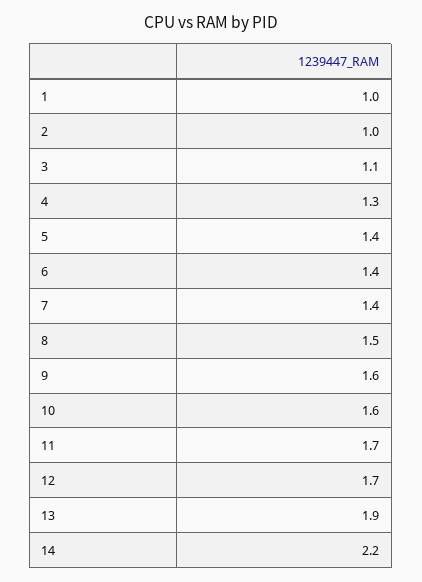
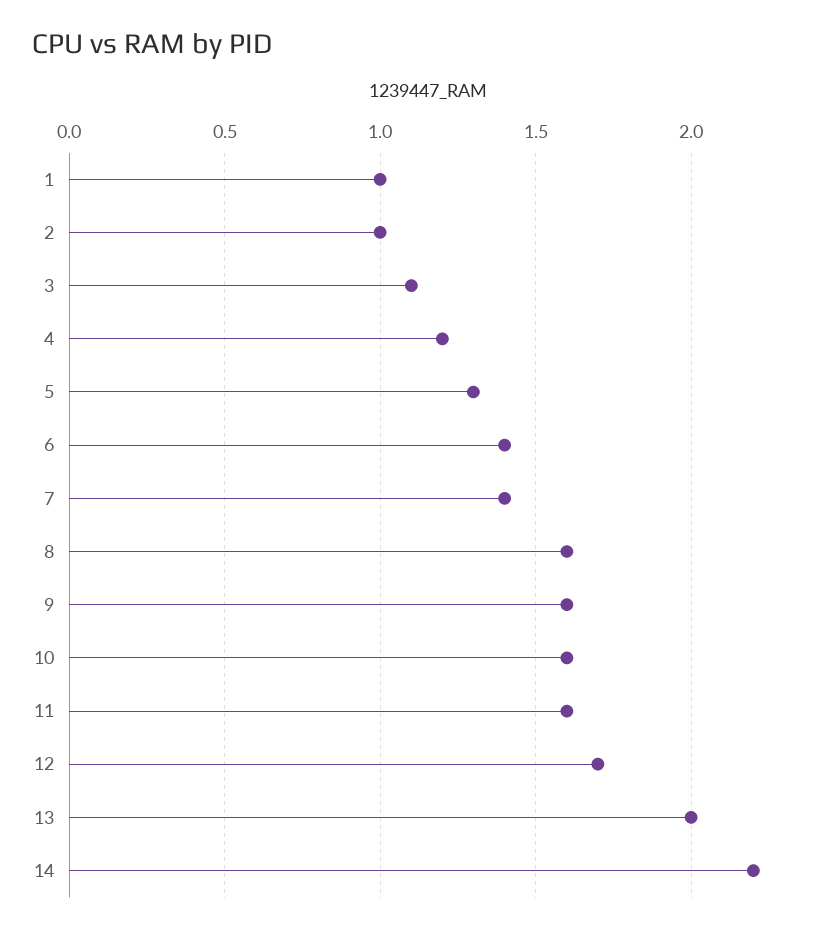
  {
    "1": 1,
    "2": 1,
    "3": 1.1,
-   "4": 1.3,
+   "4": 1.2,
-   "5": 1.4,
+   "5": 1.3,
    "6": 1.4,
    "7": 1.4,
-   "8": 1.5,
+   "8": 1.6,
    "9": 1.6,
    "10": 1.6,
-   "11": 1.7,
+   "11": 1.6,
    "12": 1.7,
-   "13": 1.9,
+   "13": 2,
    "14": 2.2
  }

